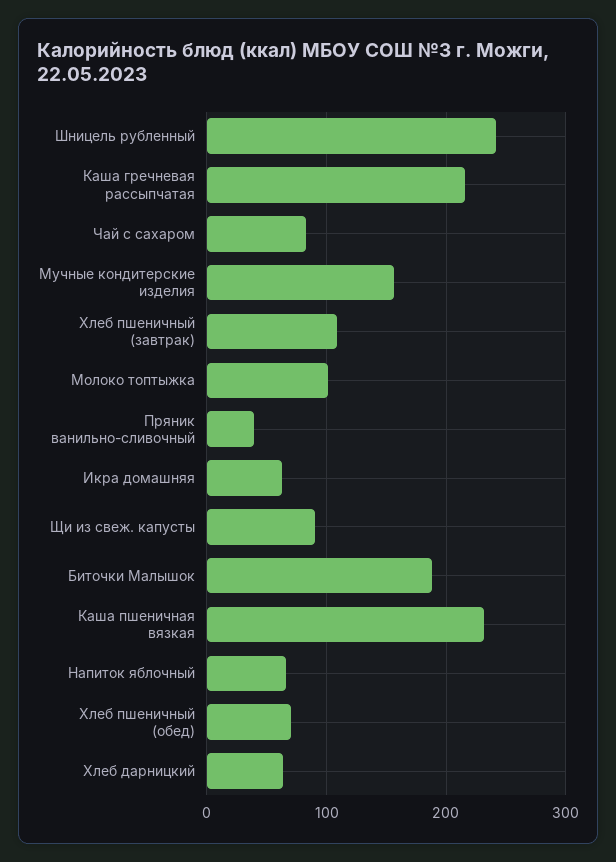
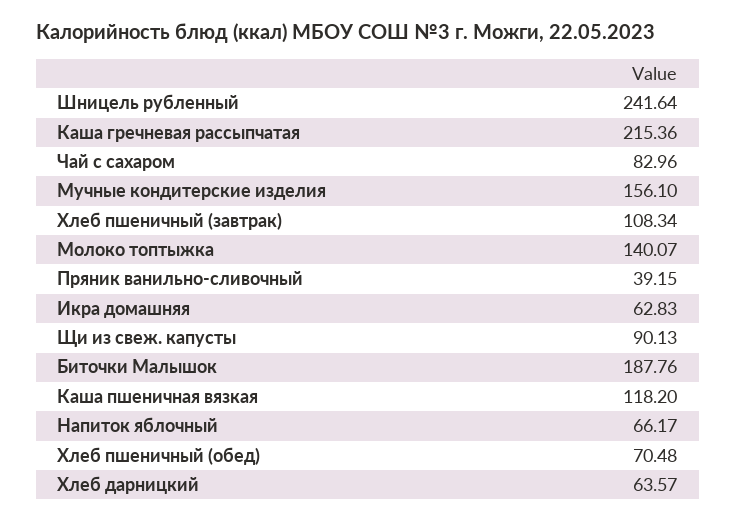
  {
    "Шницель рубленный": 241.64,
    "Каша гречневая рассыпчатая": 215.36,
    "Чай с сахаром": 82.96,
    "Мучные кондитерские изделия": 156.1,
    "Хлеб пшеничный (завтрак)": 108.34,
-   "Молоко топтыжка": 100,
+   "Молоко топтыжка": 140.07,
    "Пряник ванильно-сливочный": 39.15,
    "Икра домашняя": 62.83,
    "Щи из свеж. капусты": 90.13,
    "Биточки Малышок": 187.76,
-   "Каша пшеничная вязкая": 230,
+   "Каша пшеничная вязкая": 118.2,
    "Напиток яблочный": 66.17,
    "Хлеб пшеничный (обед)": 70.48,
    "Хлеб дарницкий": 63.57
  }

